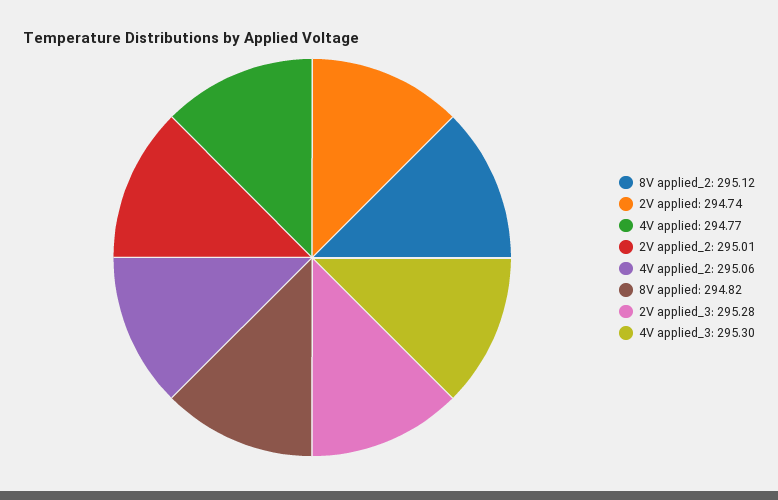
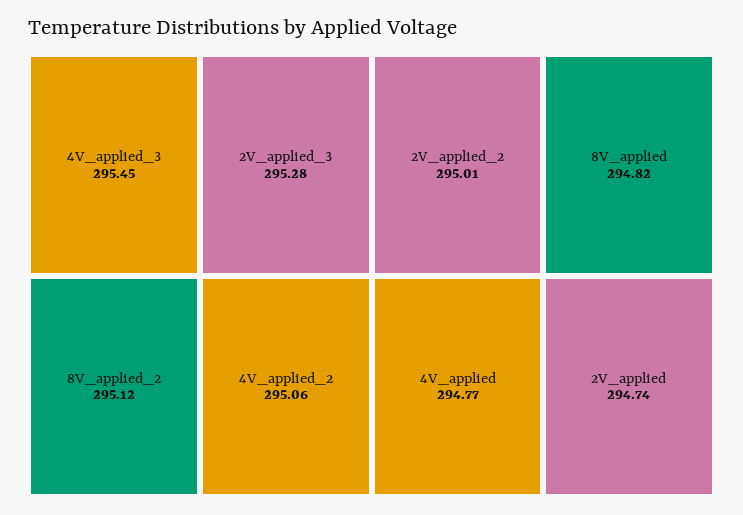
  {
    "8V applied_2": 295.12,
    "2V applied": 294.74,
    "4V applied": 294.77,
    "2V applied_2": 295.01,
    "4V applied_2": 295.06,
    "8V applied": 294.82,
    "2V applied_3": 295.28,
-   "4V applied_3": 295.3
+   "4V applied_3": 295.45
  }

